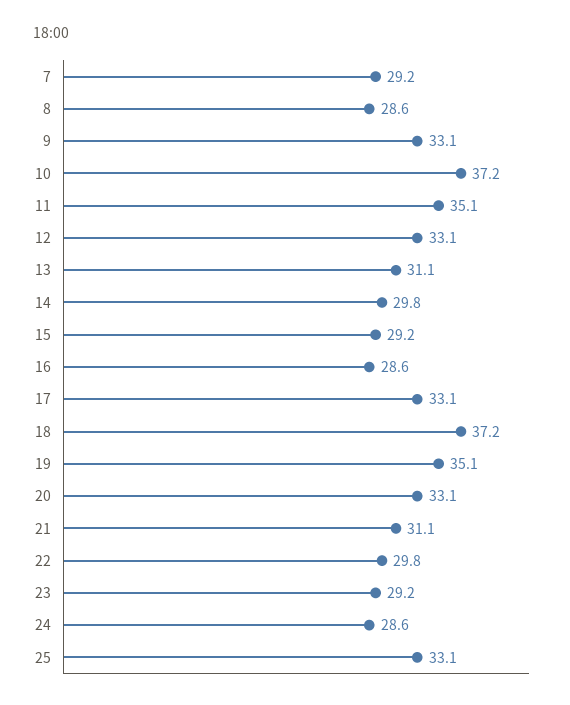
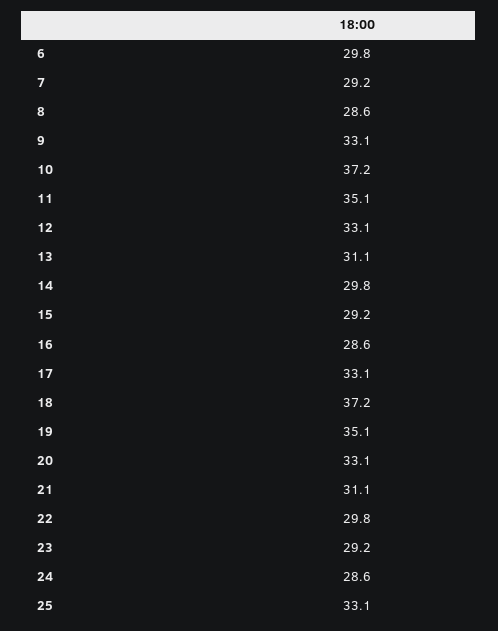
  {
    "7": 29.2,
    "8": 28.6,
    "9": 33.1,
    "10": 37.2,
    "11": 35.1,
    "12": 33.1,
    "13": 31.1,
    "14": 29.8,
    "15": 29.2,
    "16": 28.6,
    "17": 33.1,
    "18": 37.2,
    "19": 35.1,
    "20": 33.1,
    "21": 31.1,
    "22": 29.8,
    "23": 29.2,
    "24": 28.6,
-   "25": 33.1
+   "25": 33.1,
+   "6": 29.8
  }

